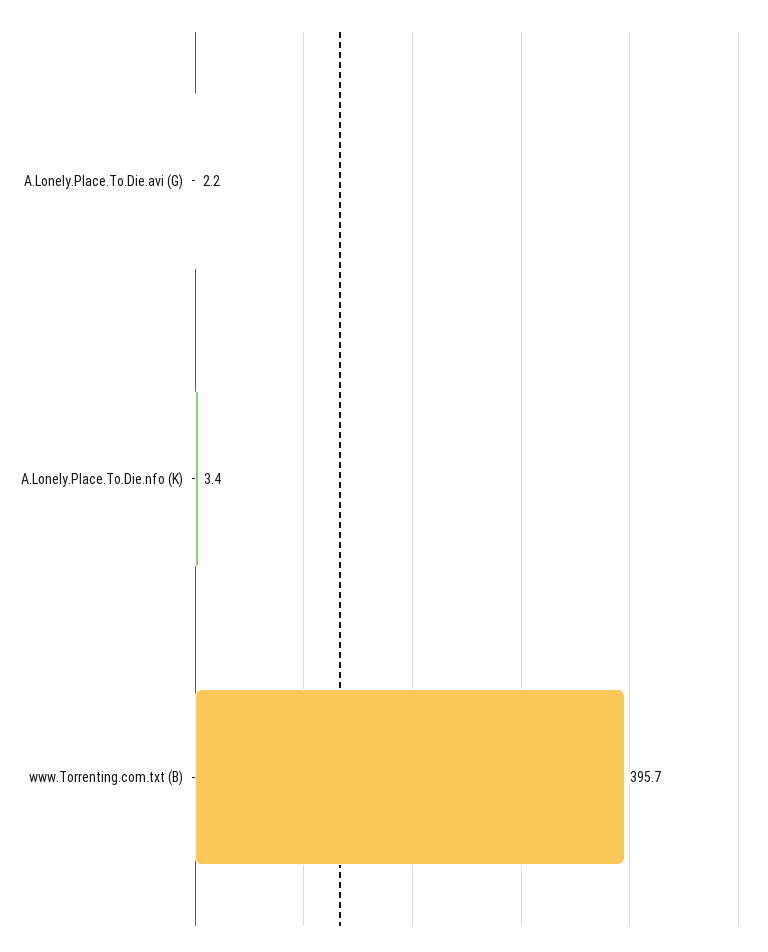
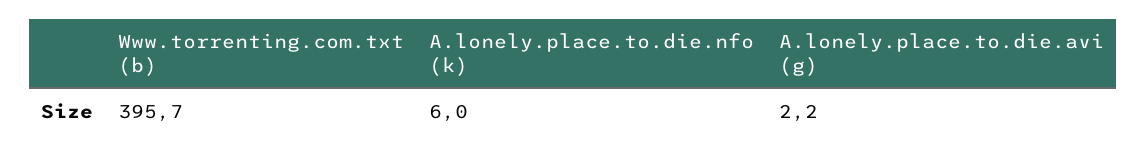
  {
    "A.Lonely.Place.To.Die.avi (G)": 2.2,
-   "A.Lonely.Place.To.Die.nfo (K)": 3.4,
+   "A.Lonely.Place.To.Die.nfo (K)": 6,
    "www.Torrenting.com.txt (B)": 395.7
  }

